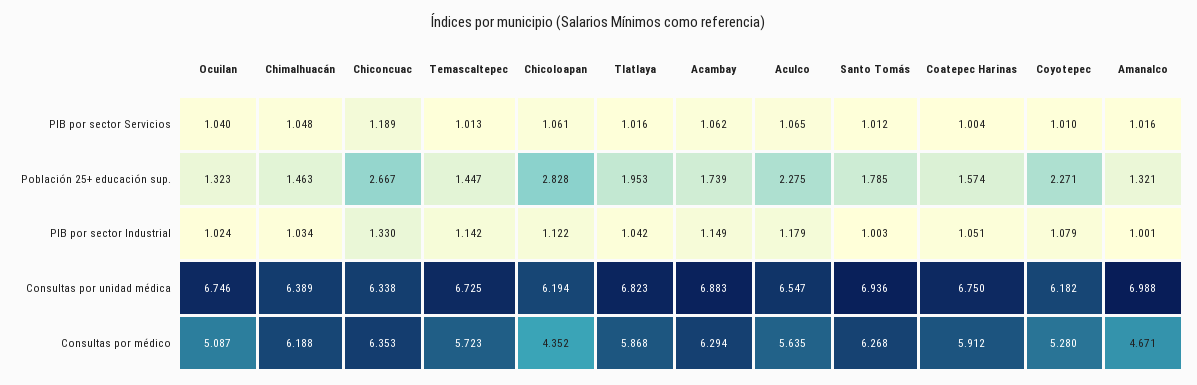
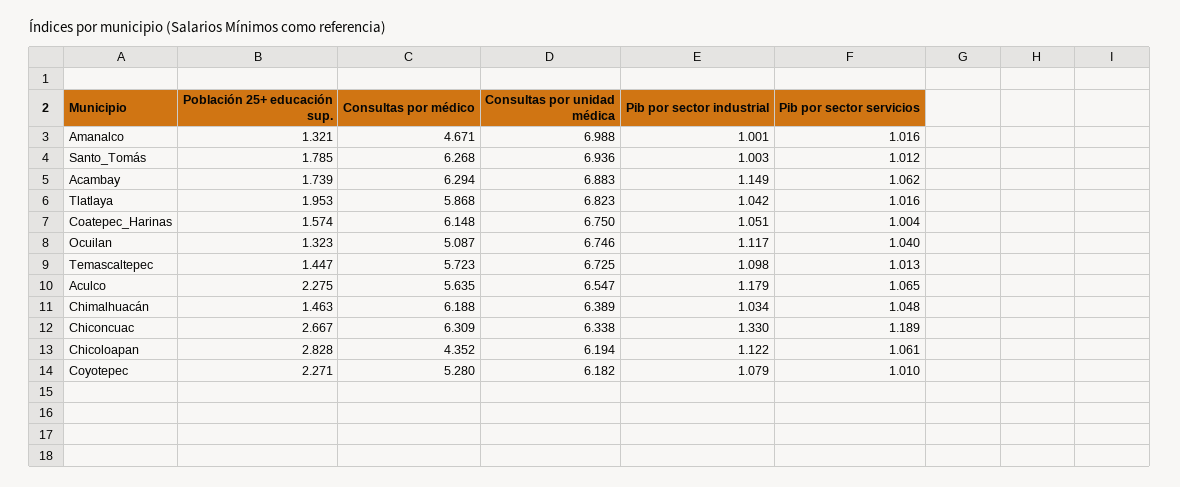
  {
    "Ocuilan": {
      "PIB por sector Servicios": 1.04,
      "Población 25+ educación sup.": 1.323,
-     "PIB por sector Industrial": 1.024,
+     "PIB por sector Industrial": 1.117,
      "Consultas por unidad médica": 6.746,
      "Consultas por médico": 5.087
    },
    "Chimalhuacán": {
      "PIB por sector Servicios": 1.048,
      "Población 25+ educación sup.": 1.463,
      "PIB por sector Industrial": 1.034,
      "Consultas por unidad médica": 6.389,
      "Consultas por médico": 6.188
    },
    "Chiconcuac": {
      "PIB por sector Servicios": 1.189,
      "Población 25+ educación sup.": 2.667,
      "PIB por sector Industrial": 1.33,
      "Consultas por unidad médica": 6.338,
-     "Consultas por médico": 6.353
+     "Consultas por médico": 6.309
    },
    "Temascaltepec": {
      "PIB por sector Servicios": 1.013,
      "Población 25+ educación sup.": 1.447,
-     "PIB por sector Industrial": 1.142,
+     "PIB por sector Industrial": 1.098,
      "Consultas por unidad médica": 6.725,
      "Consultas por médico": 5.723
    },
    "Chicoloapan": {
      "PIB por sector Servicios": 1.061,
      "Población 25+ educación sup.": 2.828,
      "PIB por sector Industrial": 1.122,
      "Consultas por unidad médica": 6.194,
      "Consultas por médico": 4.352
    },
    "Tlatlaya": {
      "PIB por sector Servicios": 1.016,
      "Población 25+ educación sup.": 1.953,
      "PIB por sector Industrial": 1.042,
      "Consultas por unidad médica": 6.823,
      "Consultas por médico": 5.868
    },
    "Acambay": {
      "PIB por sector Servicios": 1.062,
      "Población 25+ educación sup.": 1.739,
      "PIB por sector Industrial": 1.149,
      "Consultas por unidad médica": 6.883,
      "Consultas por médico": 6.294
    },
    "Aculco": {
      "PIB por sector Servicios": 1.065,
      "Población 25+ educación sup.": 2.275,
      "PIB por sector Industrial": 1.179,
      "Consultas por unidad médica": 6.547,
      "Consultas por médico": 5.635
    },
    "Santo Tomás": {
      "PIB por sector Servicios": 1.012,
      "Población 25+ educación sup.": 1.785,
      "PIB por sector Industrial": 1.003,
      "Consultas por unidad médica": 6.936,
      "Consultas por médico": 6.268
    },
    "Coatepec Harinas": {
      "PIB por sector Servicios": 1.004,
      "Población 25+ educación sup.": 1.574,
      "PIB por sector Industrial": 1.051,
      "Consultas por unidad médica": 6.75,
-     "Consultas por médico": 5.912
+     "Consultas por médico": 6.148
    },
    "Coyotepec": {
      "PIB por sector Servicios": 1.01,
      "Población 25+ educación sup.": 2.271,
      "PIB por sector Industrial": 1.079,
      "Consultas por unidad médica": 6.182,
      "Consultas por médico": 5.28
    },
    "Amanalco": {
      "PIB por sector Servicios": 1.016,
      "Población 25+ educación sup.": 1.321,
      "PIB por sector Industrial": 1.001,
      "Consultas por unidad médica": 6.988,
      "Consultas por médico": 4.671
    }
  }

